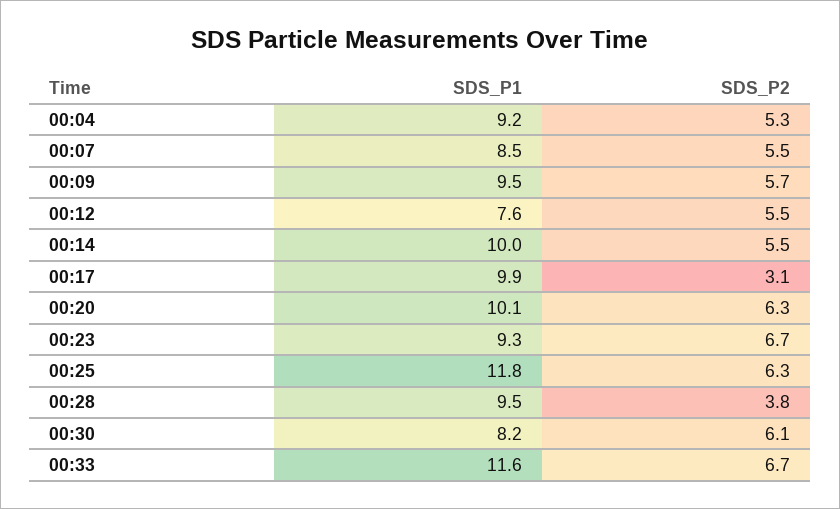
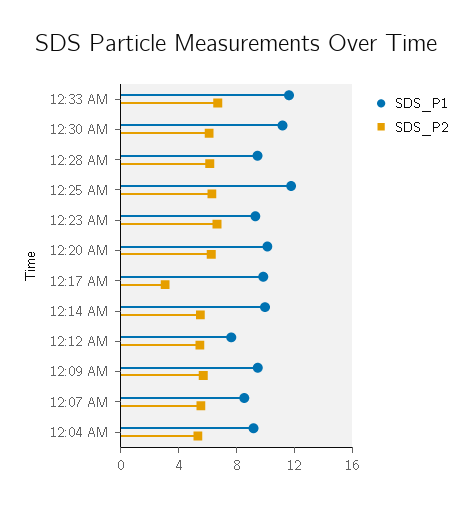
  {
    "SDS_P1": {
      "00:04": 9.2,
      "00:07": 8.5,
      "00:09": 9.5,
      "00:12": 7.6,
      "00:14": 10,
      "00:17": 9.9,
      "00:20": 10.1,
      "00:23": 9.3,
      "00:25": 11.8,
      "00:28": 9.5,
-     "00:30": 8.2,
+     "00:30": 11,
      "00:33": 11.6
    },
    "SDS_P2": {
      "00:04": 5.3,
      "00:07": 5.5,
      "00:09": 5.7,
      "00:12": 5.5,
      "00:14": 5.5,
      "00:17": 3.1,
      "00:20": 6.3,
      "00:23": 6.7,
      "00:25": 6.3,
-     "00:28": 3.8,
+     "00:28": 6,
      "00:30": 6.1,
      "00:33": 6.7
    }
  }

